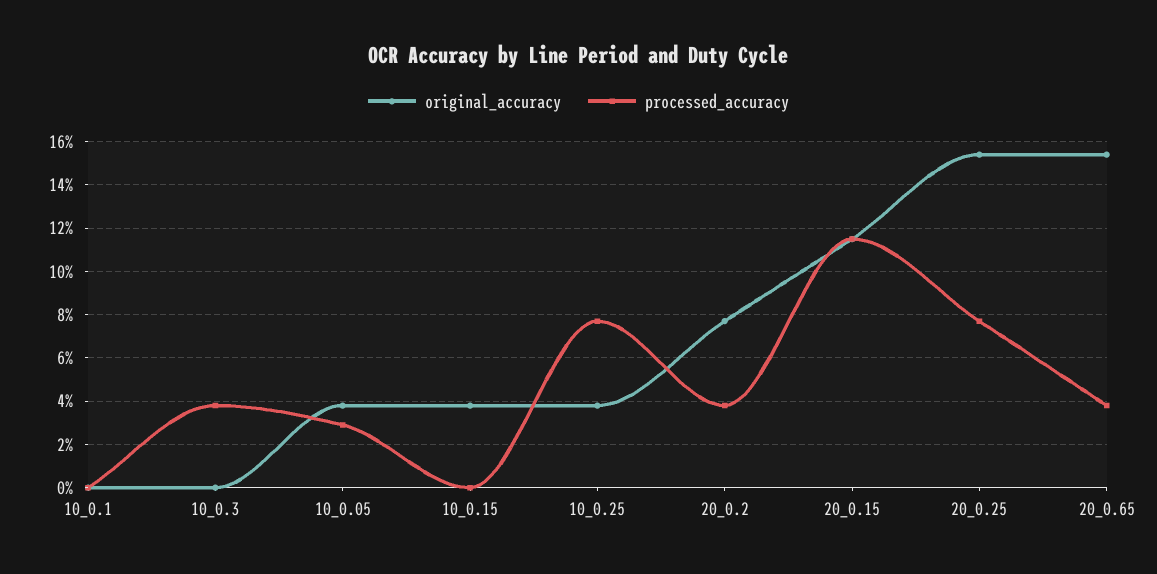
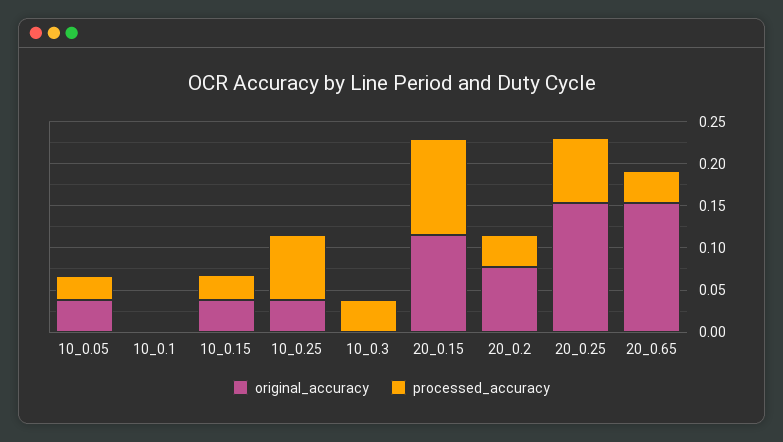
  {
    "original_accuracy": {
      "10_0.1": 0,
      "10_0.3": 0,
      "10_0.05": 0.04,
      "10_0.15": 0.04,
      "10_0.25": 0.04,
      "20_0.2": 0.075,
      "20_0.15": 0.115,
      "20_0.25": 0.155,
      "20_0.65": 0.155
    },
    "processed_accuracy": {
      "10_0.1": 0,
      "10_0.3": 0.04,
      "10_0.05": 0.03,
-     "10_0.15": 0,
+     "10_0.15": 0.03,
      "10_0.25": 0.075,
      "20_0.2": 0.04,
      "20_0.15": 0.115,
      "20_0.25": 0.075,
      "20_0.65": 0.04
    }
  }

